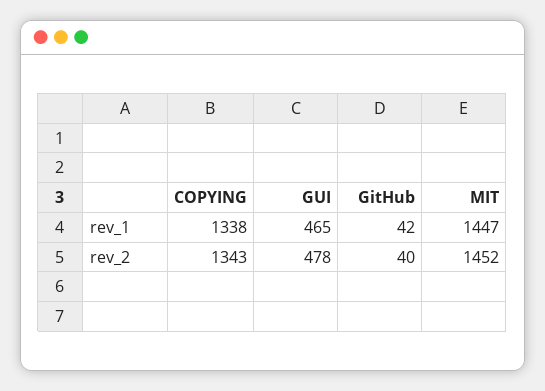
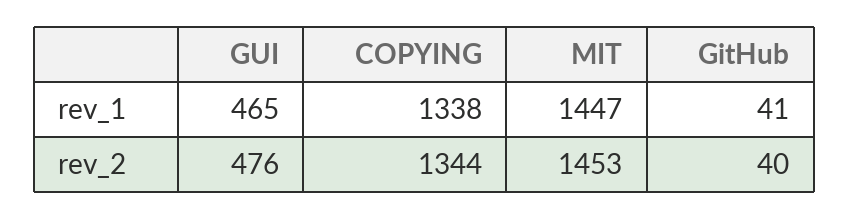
  {
    "COPYING": {
      "rev_1": 1338,
-     "rev_2": 1343
+     "rev_2": 1344
    },
    "GUI": {
      "rev_1": 465,
-     "rev_2": 478
+     "rev_2": 476
    },
    "GitHub": {
-     "rev_1": 42,
+     "rev_1": 41,
      "rev_2": 40
    },
    "MIT": {
      "rev_1": 1447,
-     "rev_2": 1452
+     "rev_2": 1453
    }
  }

